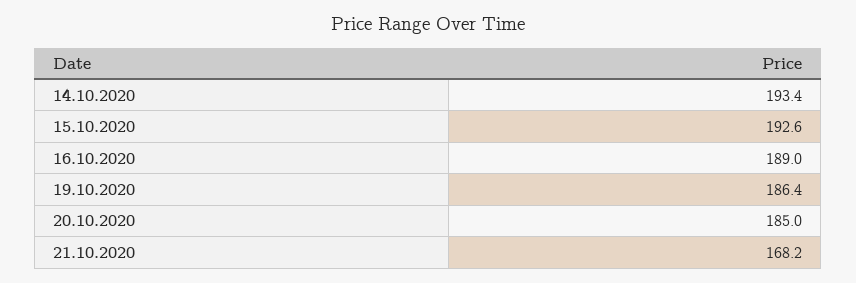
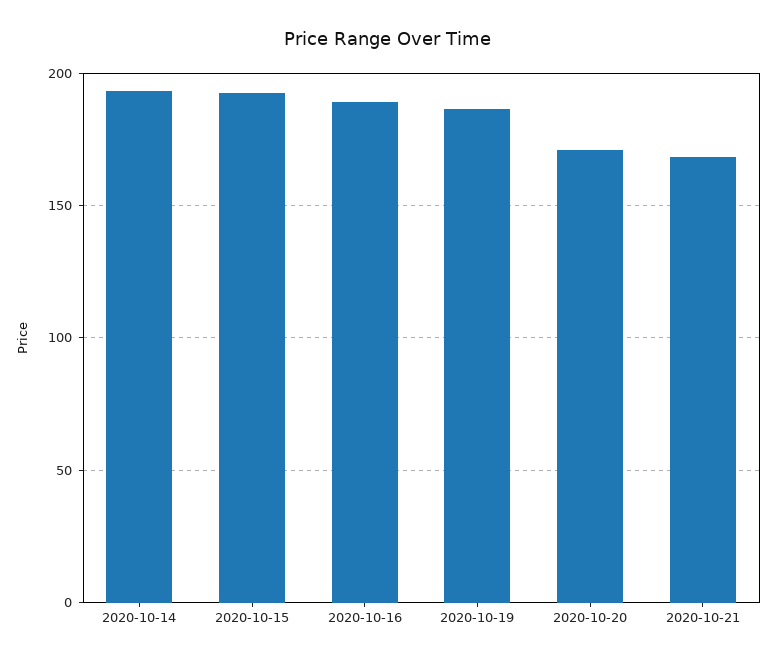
  {
    "14.10.2020": 193.4,
    "15.10.2020": 192.6,
    "16.10.2020": 189,
    "19.10.2020": 186.4,
-   "20.10.2020": 185,
+   "20.10.2020": 170,
    "21.10.2020": 168.2
  }

